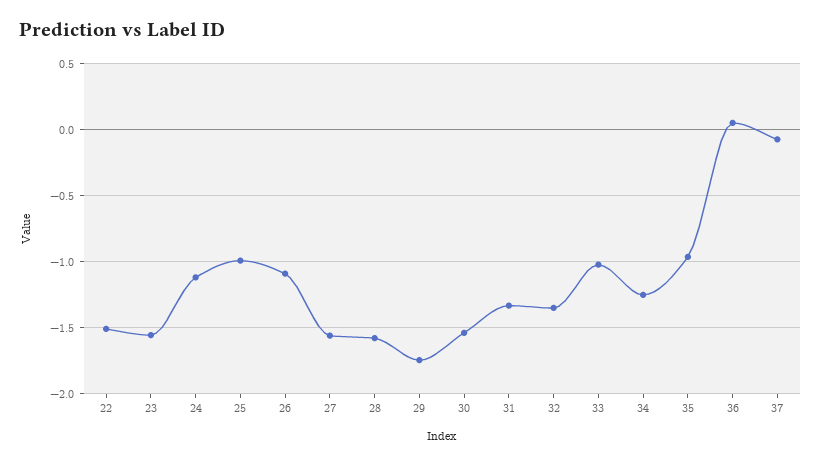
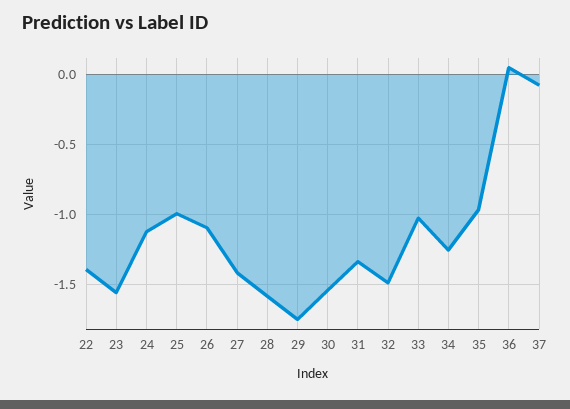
  {
-   "22": -1.5,
+   "22": -1.4,
    "23": -1.55,
    "24": -1.1,
    "25": -1,
    "26": -1.1,
-   "27": -1.55,
+   "27": -1.4,
    "28": -1.6,
    "29": -1.75,
    "30": -1.55,
    "31": -1.35,
-   "32": -1.35,
+   "32": -1.5,
    "33": -1,
    "34": -1.25,
    "35": -0.95,
    "36": 0.05,
    "37": -0.05
  }

